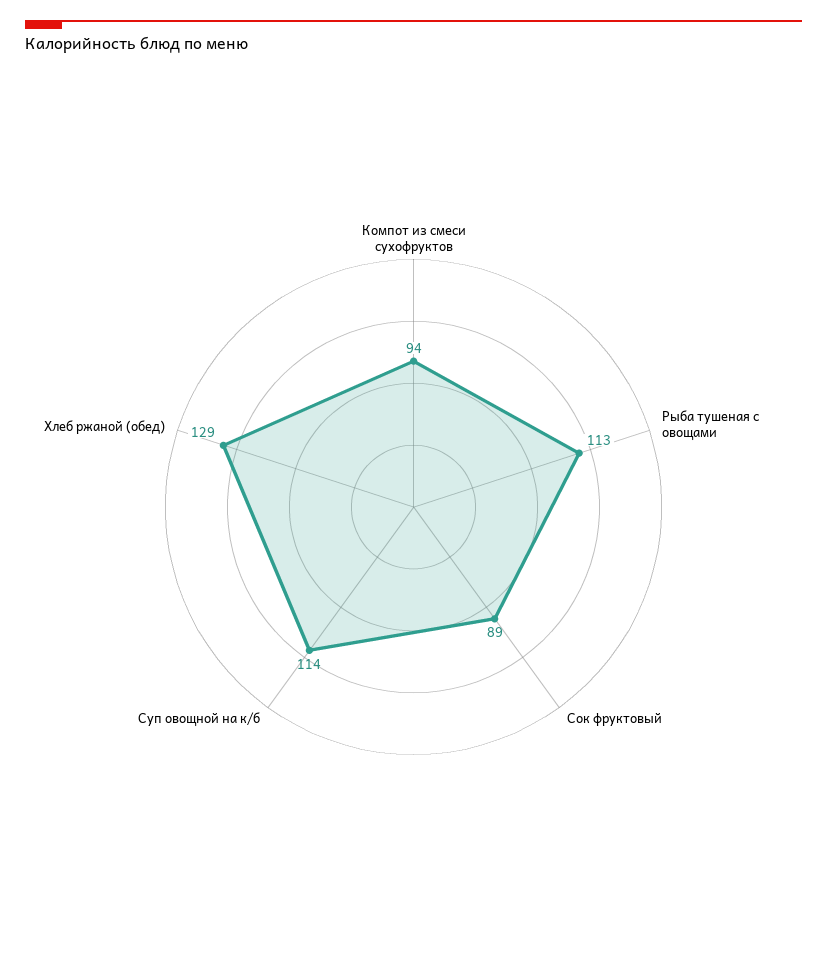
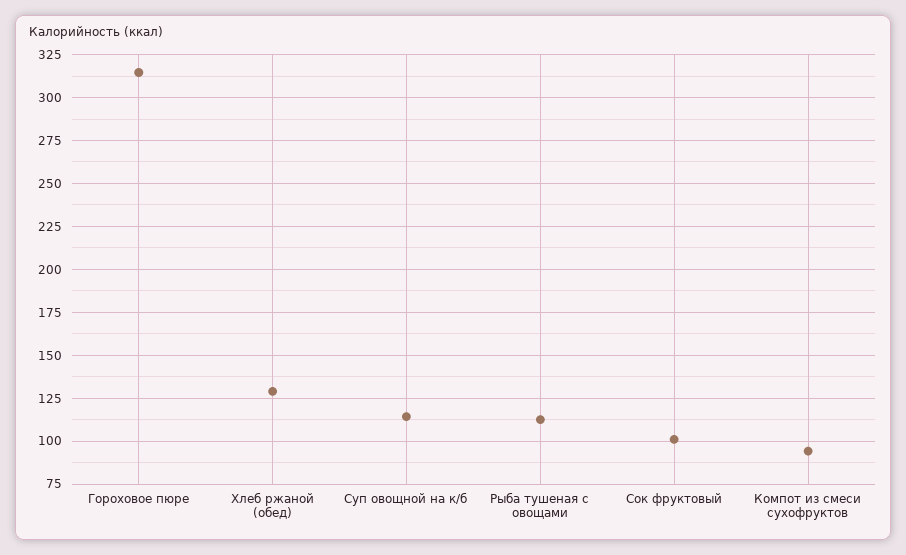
  {
    "Компот из смеси сухофруктов": 94,
    "Рыба тушеная с овощами": 113,
-   "Сок фруктовый": 89,
+   "Сок фруктовый": 100,
    "Суп овощной на к/б": 114,
-   "Хлеб ржаной (обед)": 129
+   "Хлеб ржаной (обед)": 129,
+   "Гороховое пюре": 315
  }

